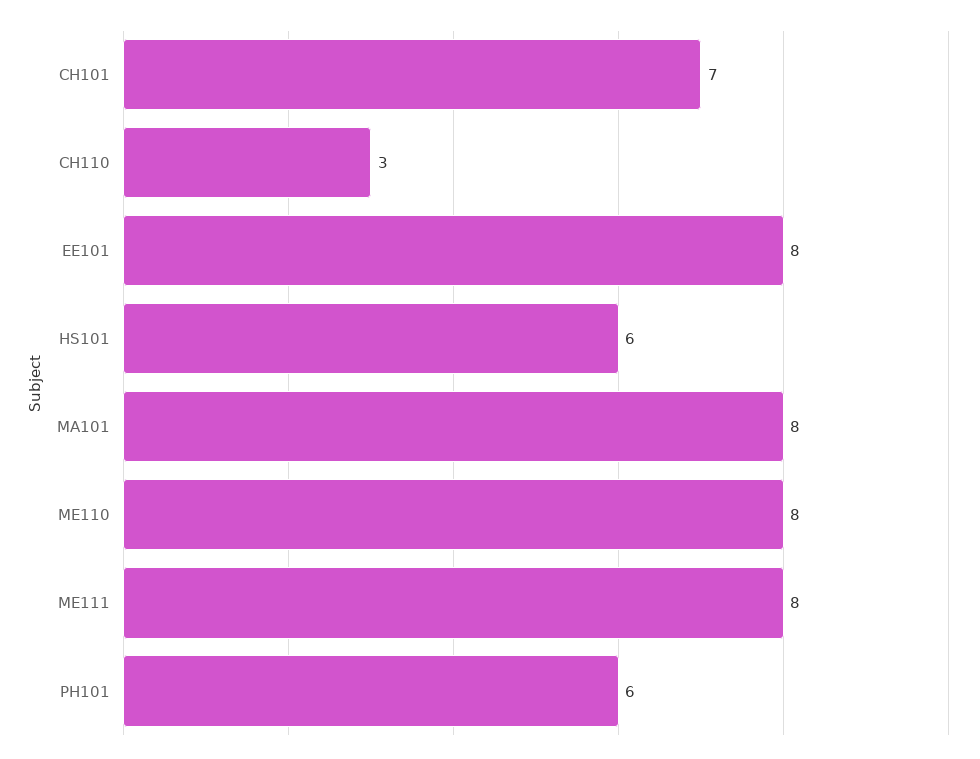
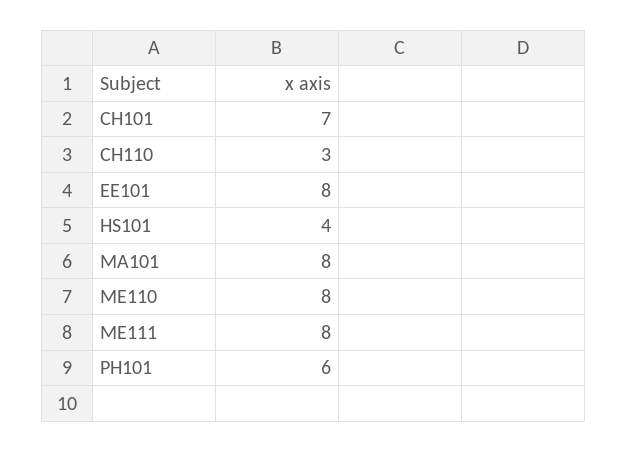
  {
    "CH101": 7,
    "CH110": 3,
    "EE101": 8,
-   "HS101": 6,
+   "HS101": 4,
    "MA101": 8,
    "ME110": 8,
    "ME111": 8,
    "PH101": 6
  }

